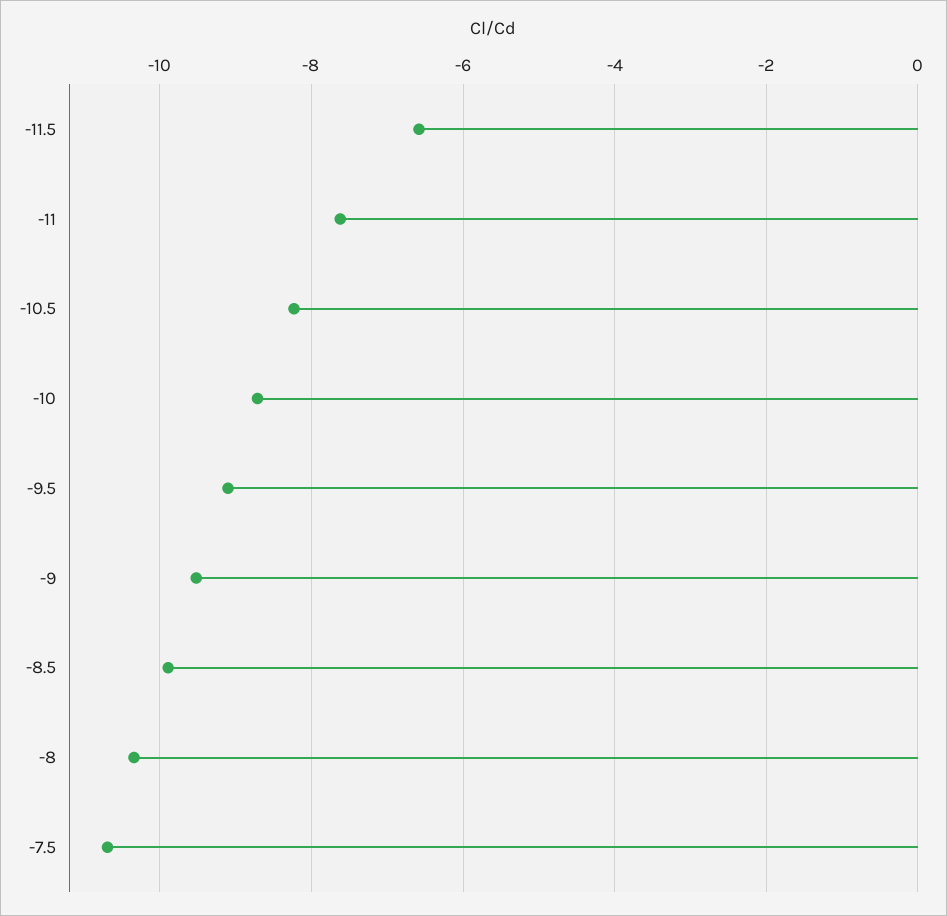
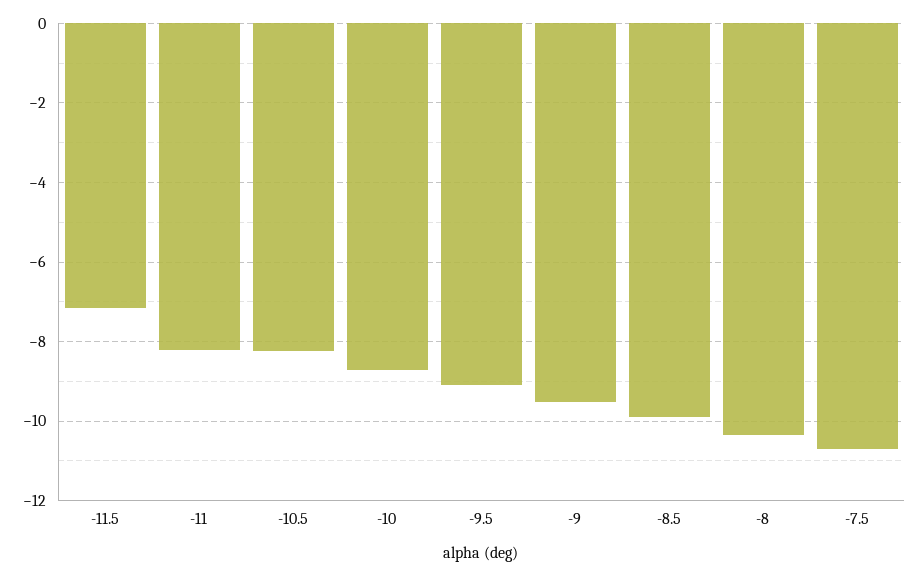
  {
-   "-11.5": -6.6,
+   "-11.5": -7.2,
-   "-11": -7.6,
+   "-11": -8.2,
    "-10.5": -8.2,
    "-10": -8.8,
    "-9.5": -9.2,
    "-9": -9.6,
    "-8.5": -9.8,
    "-8": -10.4,
    "-7.5": -10.6
  }

